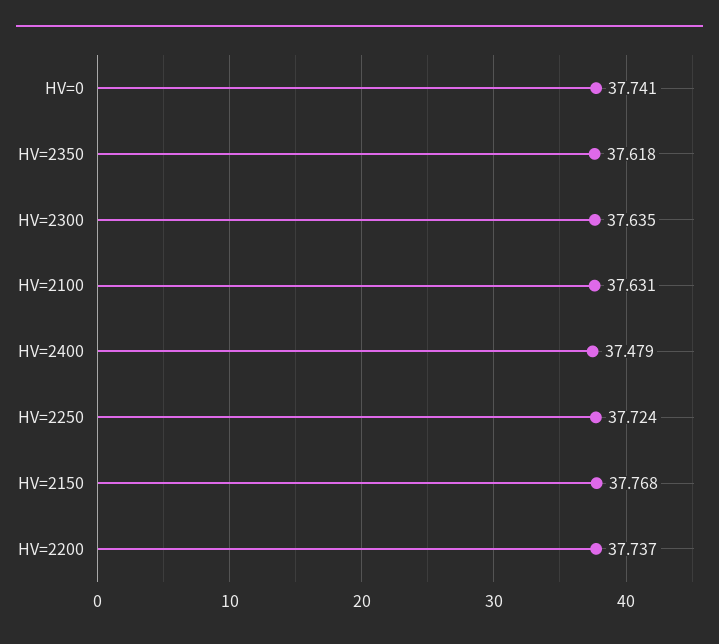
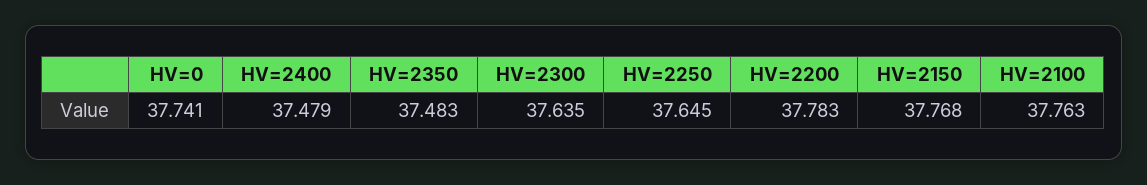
  {
    "HV=0": 37.741,
-   "HV=2350": 37.618,
+   "HV=2350": 37.483,
    "HV=2300": 37.635,
-   "HV=2100": 37.631,
+   "HV=2100": 37.763,
    "HV=2400": 37.479,
-   "HV=2250": 37.724,
+   "HV=2250": 37.645,
    "HV=2150": 37.768,
-   "HV=2200": 37.737
+   "HV=2200": 37.783
  }

